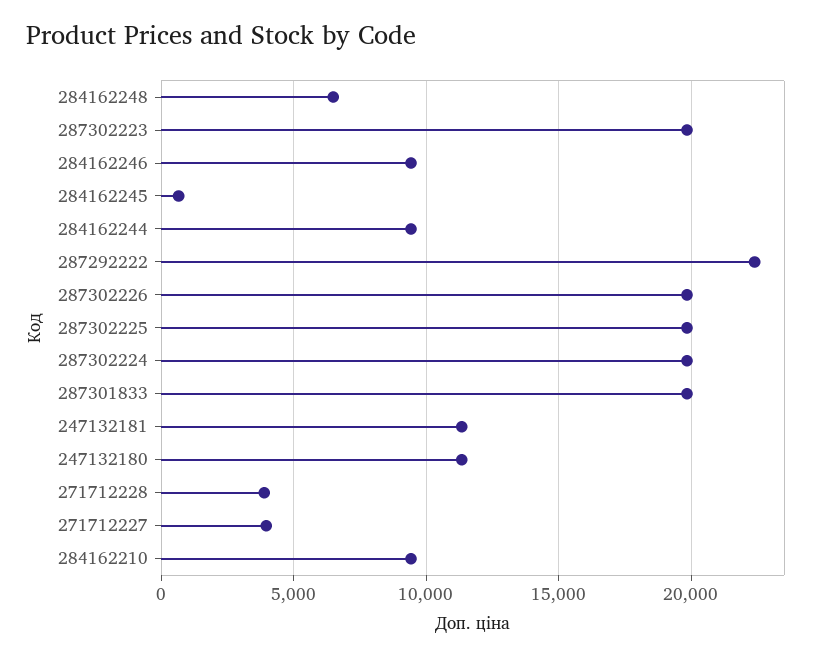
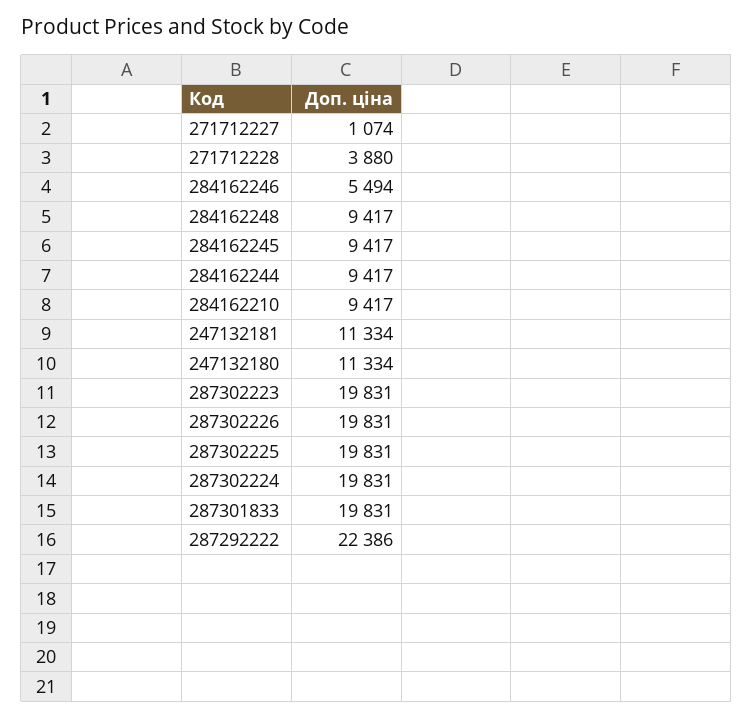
  {
-   "284162248": 6500,
+   "284162248": 9417,
    "287302223": 19831,
-   "284162246": 9500,
+   "284162246": 5494,
-   "284162245": 500,
+   "284162245": 9417,
    "284162244": 9417,
    "287292222": 22386,
    "287302226": 19831,
    "287302225": 19831,
    "287302224": 19831,
    "287301833": 19831,
    "247132181": 11334,
    "247132180": 11334,
    "271712228": 3880,
-   "271712227": 4000,
+   "271712227": 1074,
    "284162210": 9417
  }

